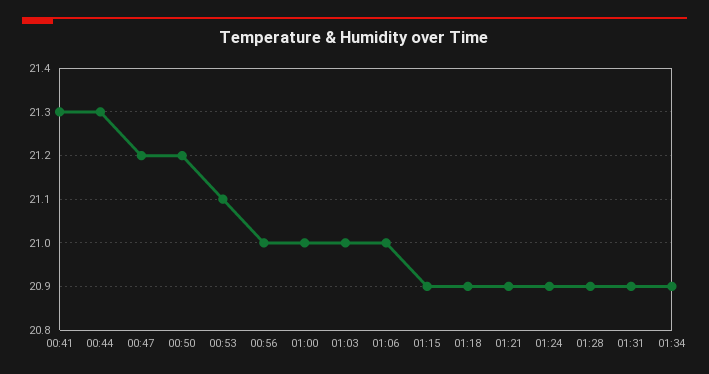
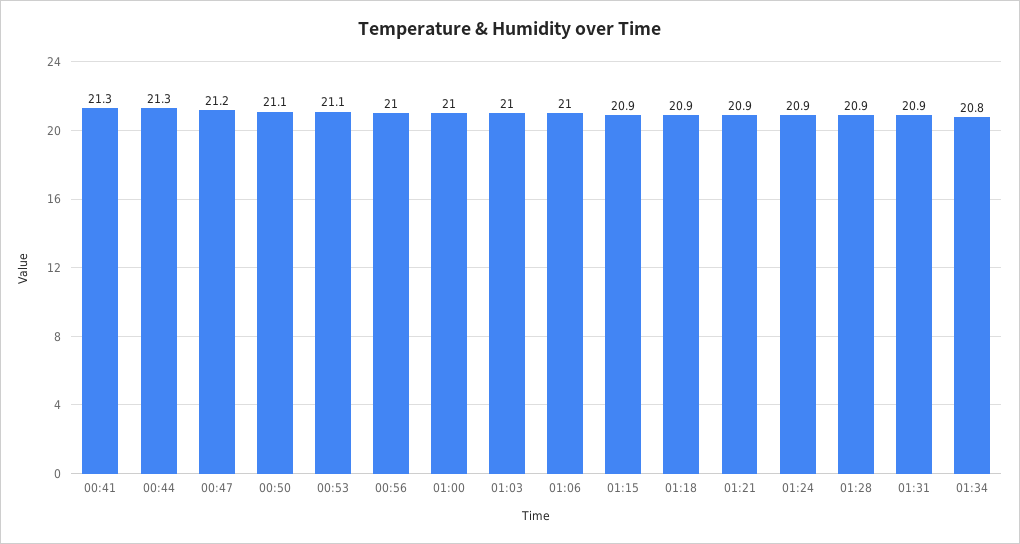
  {
    "00:41": 21.3,
    "00:44": 21.3,
    "00:47": 21.2,
-   "00:50": 21.2,
+   "00:50": 21.1,
    "00:53": 21.1,
    "00:56": 21,
    "01:00": 21,
    "01:03": 21,
    "01:06": 21,
    "01:15": 20.9,
    "01:18": 20.9,
    "01:21": 20.9,
    "01:24": 20.9,
    "01:28": 20.9,
    "01:31": 20.9,
-   "01:34": 20.9
+   "01:34": 20.8
  }

